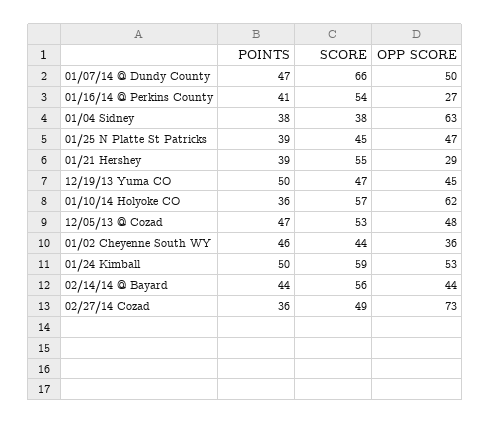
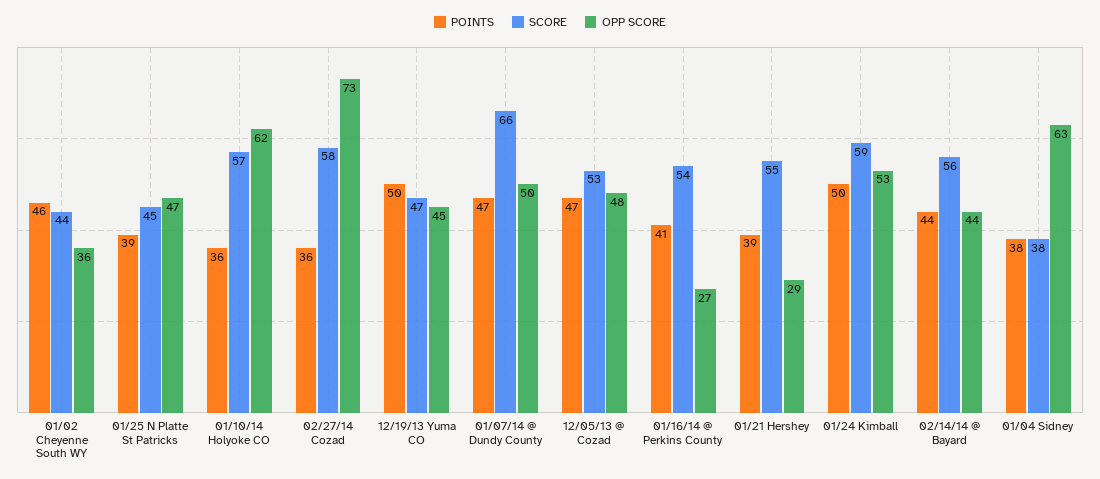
  {
    "POINTS": {
      "01/07/14 @ Dundy County": 47,
      "01/16/14 @ Perkins County": 41,
      "01/04 Sidney": 38,
      "01/25 N Platte St Patricks": 39,
      "01/21 Hershey": 39,
      "12/19/13 Yuma CO": 50,
      "01/10/14 Holyoke CO": 36,
      "12/05/13 @ Cozad": 47,
      "01/02 Cheyenne South WY": 46,
      "01/24 Kimball": 50,
      "02/14/14 @ Bayard": 44,
      "02/27/14 Cozad": 36
    },
    "SCORE": {
      "01/07/14 @ Dundy County": 66,
      "01/16/14 @ Perkins County": 54,
      "01/04 Sidney": 38,
      "01/25 N Platte St Patricks": 45,
      "01/21 Hershey": 55,
      "12/19/13 Yuma CO": 47,
      "01/10/14 Holyoke CO": 57,
      "12/05/13 @ Cozad": 53,
      "01/02 Cheyenne South WY": 44,
      "01/24 Kimball": 59,
      "02/14/14 @ Bayard": 56,
-     "02/27/14 Cozad": 49
+     "02/27/14 Cozad": 58
    },
    "OPP SCORE": {
      "01/07/14 @ Dundy County": 50,
      "01/16/14 @ Perkins County": 27,
      "01/04 Sidney": 63,
      "01/25 N Platte St Patricks": 47,
      "01/21 Hershey": 29,
      "12/19/13 Yuma CO": 45,
      "01/10/14 Holyoke CO": 62,
      "12/05/13 @ Cozad": 48,
      "01/02 Cheyenne South WY": 36,
      "01/24 Kimball": 53,
      "02/14/14 @ Bayard": 44,
      "02/27/14 Cozad": 73
    }
  }

